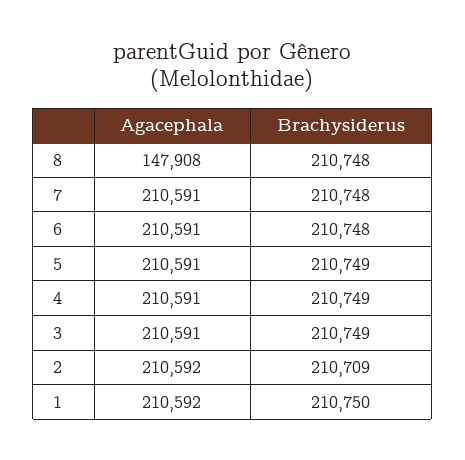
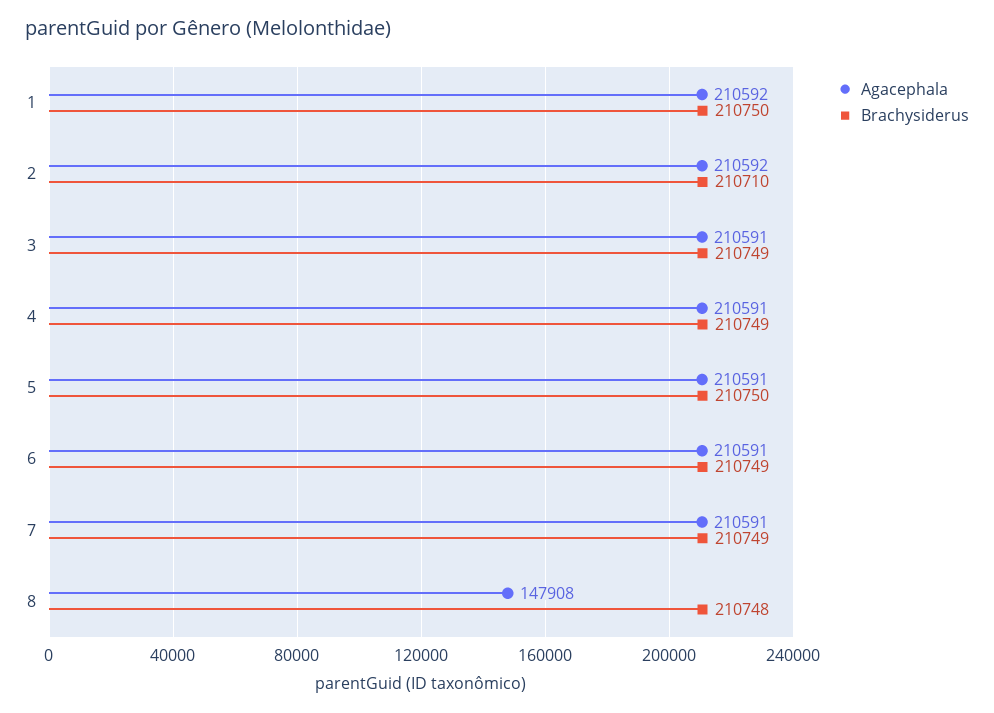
  {
    "Agacephala": {
      "8": 147908,
      "7": 210591,
      "6": 210591,
      "5": 210591,
      "4": 210591,
      "3": 210591,
      "2": 210592,
      "1": 210592
    },
    "Brachysiderus": {
      "8": 210748,
-     "7": 210748,
+     "7": 210749,
-     "6": 210748,
+     "6": 210749,
-     "5": 210749,
+     "5": 210750,
      "4": 210749,
      "3": 210749,
-     "2": 210709,
+     "2": 210710,
      "1": 210750
    }
  }

